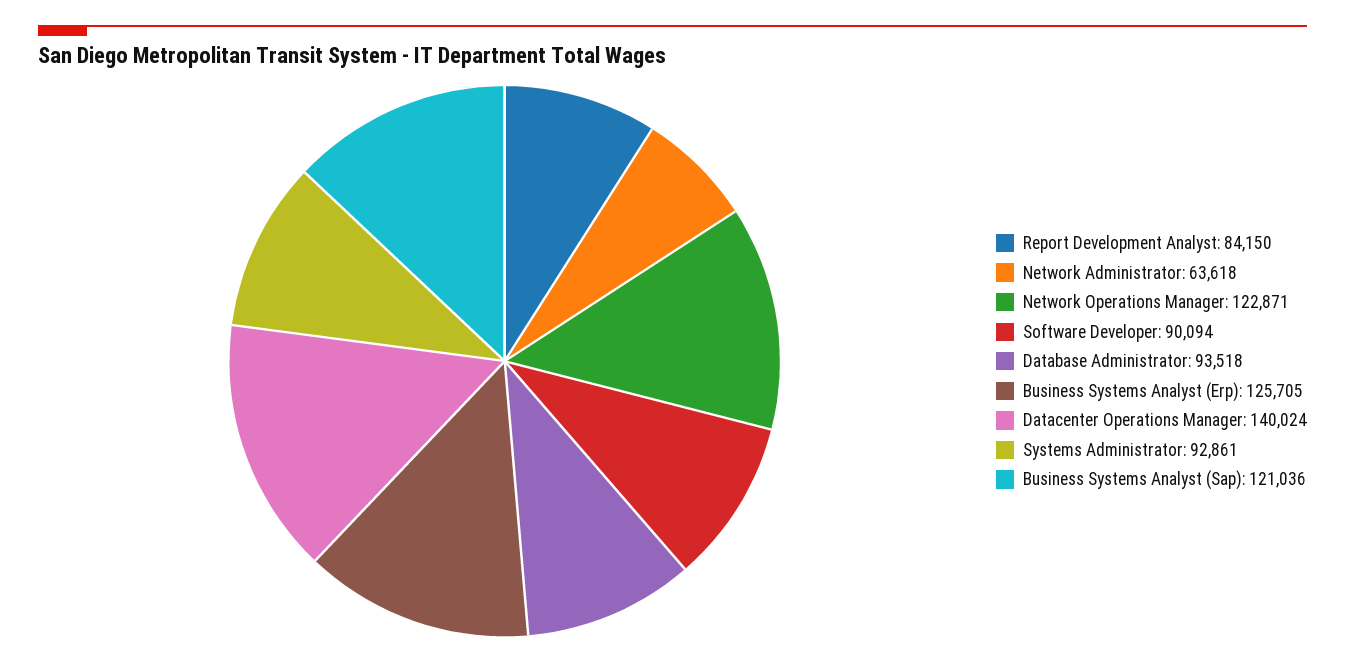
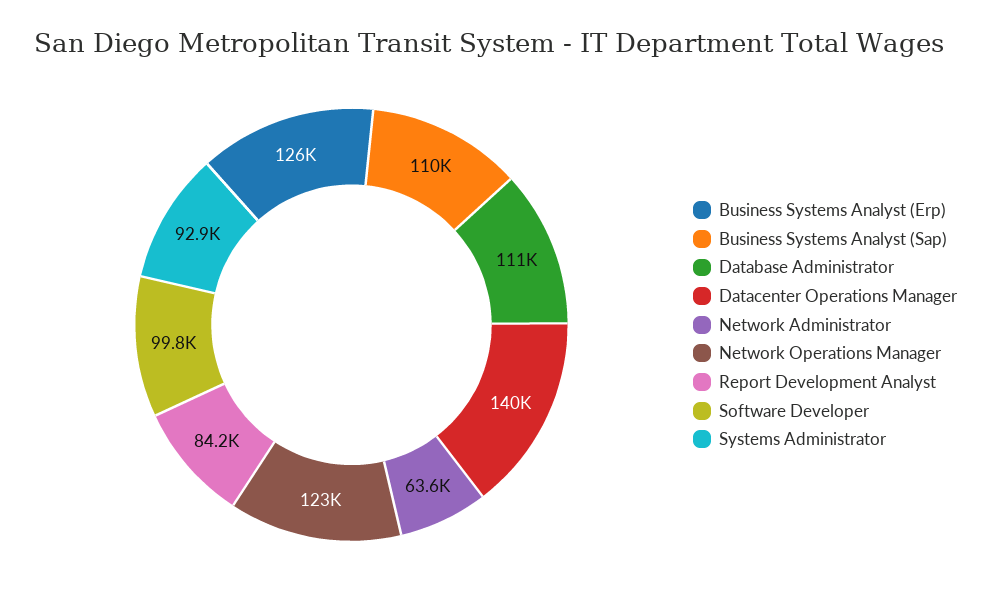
  {
    "Report Development Analyst": 84150,
    "Network Administrator": 63618,
    "Network Operations Manager": 122871,
-   "Software Developer": 90094,
+   "Software Developer": 99800,
-   "Database Administrator": 93518,
+   "Database Administrator": 111000,
    "Business Systems Analyst (Erp)": 125705,
    "Datacenter Operations Manager": 140024,
    "Systems Administrator": 92861,
-   "Business Systems Analyst (Sap)": 121036
+   "Business Systems Analyst (Sap)": 110000
  }

